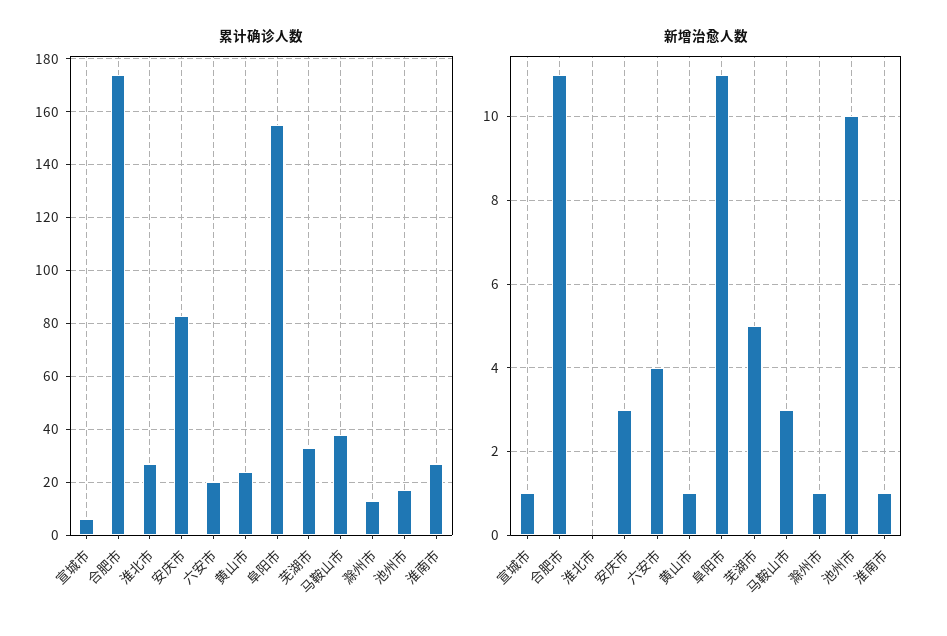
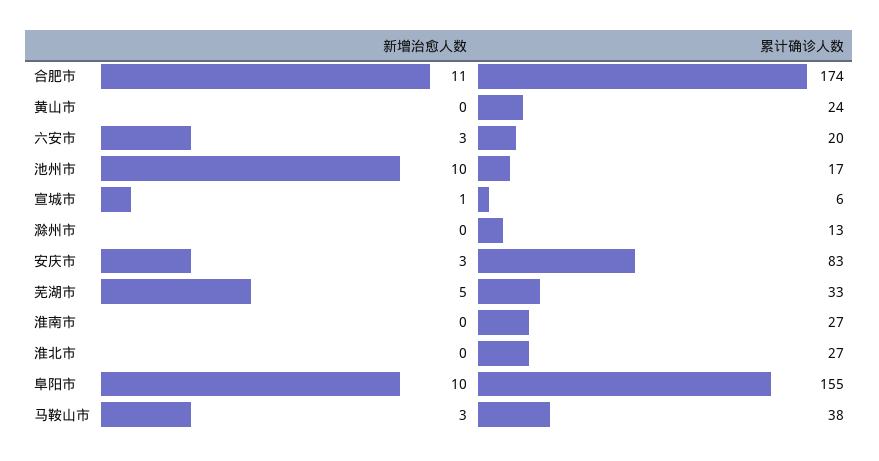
  {
    "累计确诊人数": {
      "宣城市": 6,
      "合肥市": 174,
      "淮北市": 27,
      "安庆市": 83,
      "六安市": 20,
      "黄山市": 24,
      "阜阳市": 155,
      "芜湖市": 33,
      "马鞍山市": 38,
      "滁州市": 13,
      "池州市": 17,
      "淮南市": 27
    },
    "新增治愈人数": {
      "宣城市": 1,
      "合肥市": 11,
      "淮北市": 0,
      "安庆市": 3,
-     "六安市": 4,
+     "六安市": 3,
-     "黄山市": 1,
+     "黄山市": 0,
-     "阜阳市": 11,
+     "阜阳市": 10,
      "芜湖市": 5,
      "马鞍山市": 3,
-     "滁州市": 1,
+     "滁州市": 0,
      "池州市": 10,
-     "淮南市": 1
+     "淮南市": 0
    }
  }

